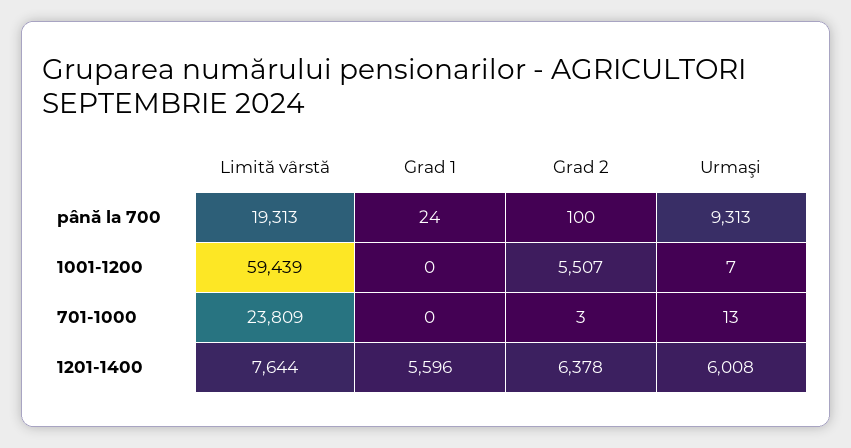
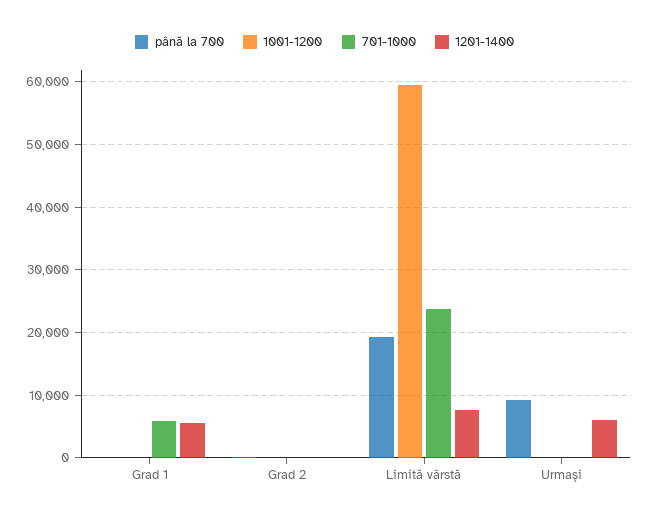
  {
    "până la 700": {
      "Limită vârstă": 19313,
      "Grad 1": 24,
      "Grad 2": 100,
      "Urmaşi": 9313
    },
    "1001-1200": {
      "Limită vârstă": 59439,
      "Grad 1": 0,
-     "Grad 2": 5507,
+     "Grad 2": 0,
      "Urmaşi": 7
    },
    "701-1000": {
      "Limită vârstă": 23809,
-     "Grad 1": 0,
+     "Grad 1": 6000,
      "Grad 2": 3,
      "Urmaşi": 13
    },
    "1201-1400": {
      "Limită vârstă": 7644,
      "Grad 1": 5596,
-     "Grad 2": 6378,
+     "Grad 2": 0,
      "Urmaşi": 6008
    }
  }

